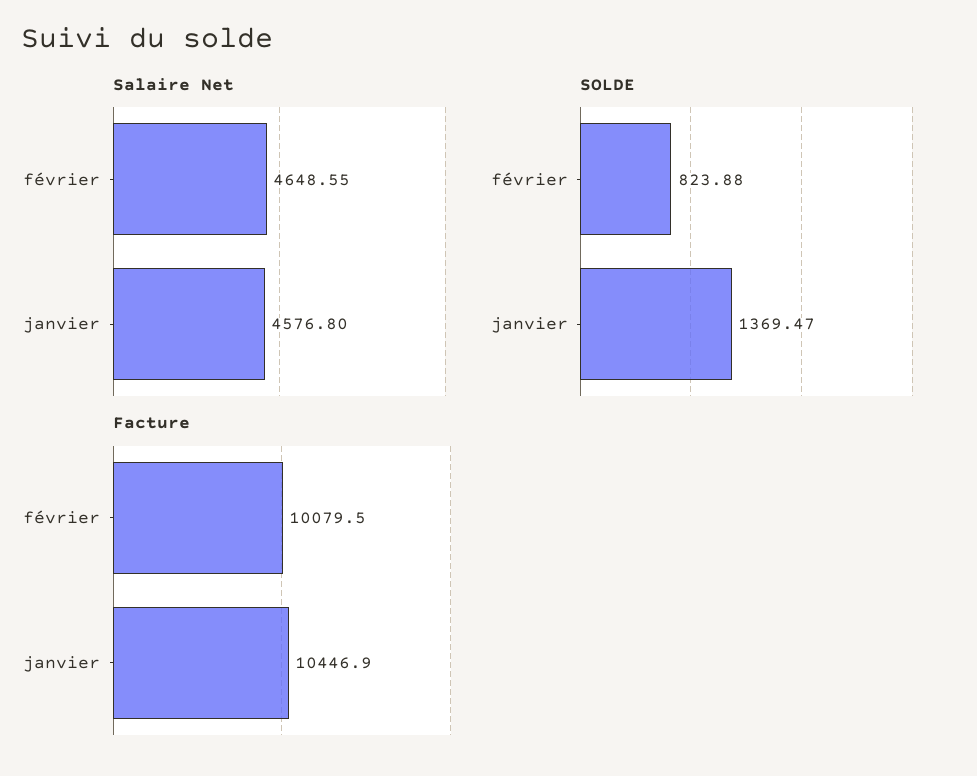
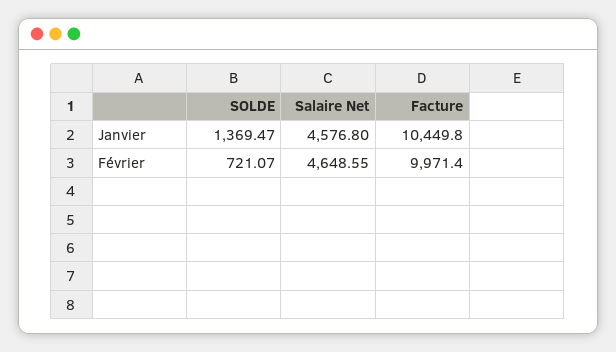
  {
    "Salaire Net": {
      "février": 4648.55,
      "janvier": 4576.8
    },
    "SOLDE": {
-     "février": 823.88,
+     "février": 721.07,
      "janvier": 1369.47
    },
    "Facture": {
-     "février": 10079.5,
+     "février": 9971.4,
-     "janvier": 10446.9
+     "janvier": 10449.8
    }
  }

